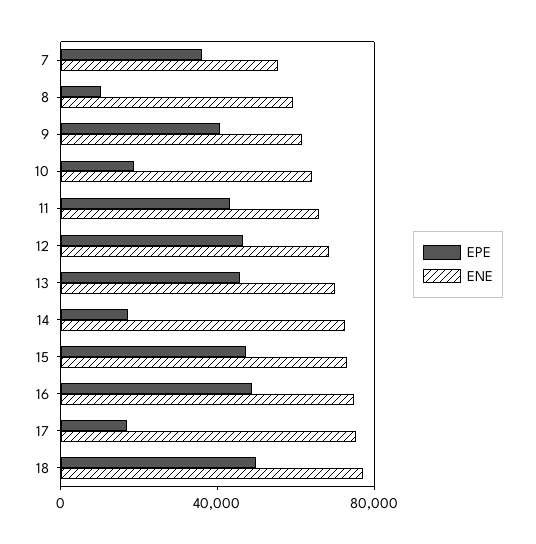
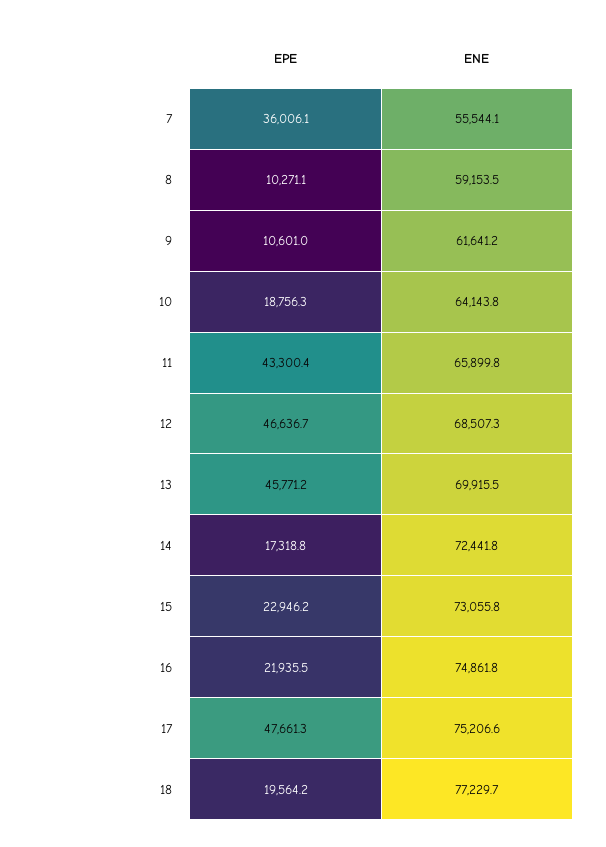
  {
    "EPE": {
      "7": 36006.1,
      "8": 10271.1,
-     "9": 40000,
+     "9": 10601,
      "10": 18756.3,
      "11": 43300.4,
      "12": 46636.7,
      "13": 45771.2,
      "14": 17318.8,
-     "15": 50000,
+     "15": 22946.2,
-     "16": 50000,
+     "16": 21935.5,
-     "17": 20000,
+     "17": 47661.3,
-     "18": 50000
+     "18": 19564.2
    },
    "ENE": {
      "7": 55544.1,
      "8": 59153.5,
      "9": 61641.2,
      "10": 64143.8,
      "11": 65899.8,
      "12": 68507.3,
      "13": 69915.5,
      "14": 72441.8,
      "15": 73055.8,
      "16": 74861.8,
      "17": 75206.6,
      "18": 77229.7
    }
  }

